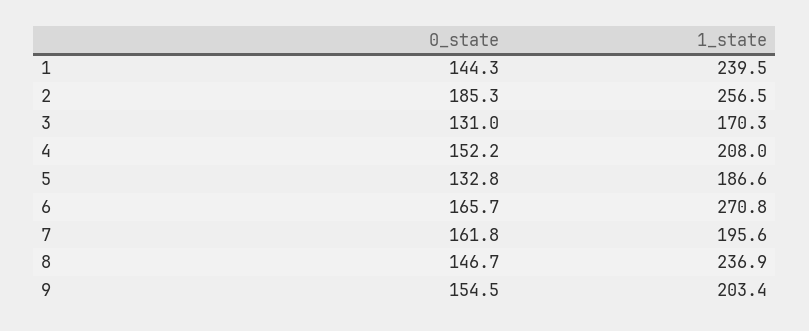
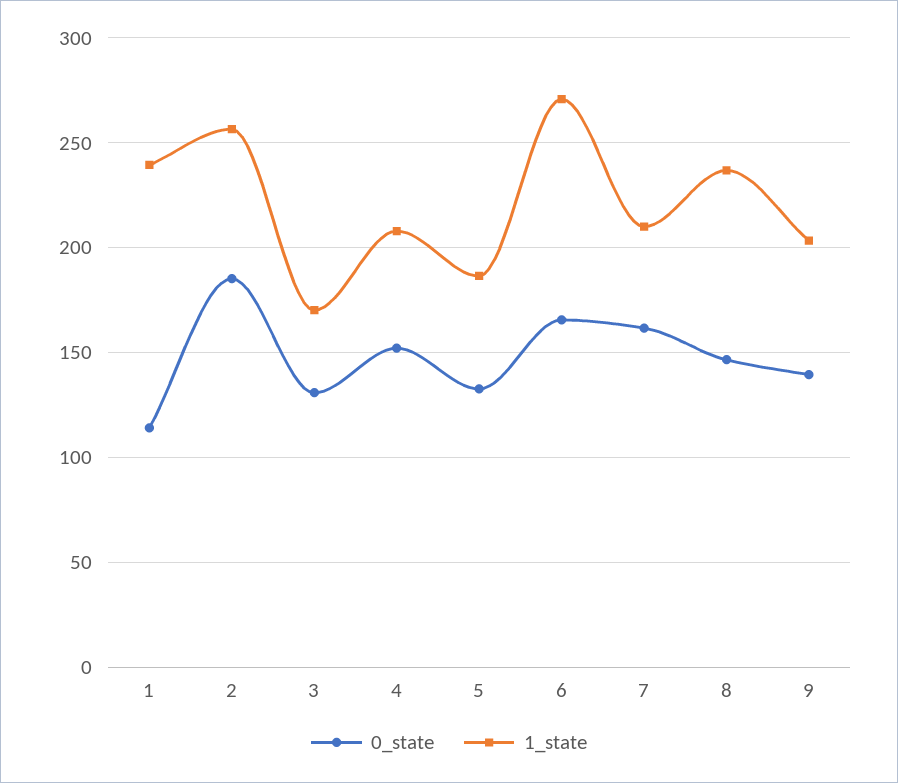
  {
    "0_state": {
-     "1": 144.3,
+     "1": 115,
      "2": 185.3,
      "3": 131,
      "4": 152.2,
      "5": 132.8,
      "6": 165.7,
      "7": 161.8,
      "8": 146.7,
-     "9": 154.5
+     "9": 140
    },
    "1_state": {
      "1": 239.5,
      "2": 256.5,
      "3": 170.3,
      "4": 208,
      "5": 186.6,
      "6": 270.8,
-     "7": 195.6,
+     "7": 210,
      "8": 236.9,
      "9": 203.4
    }
  }

